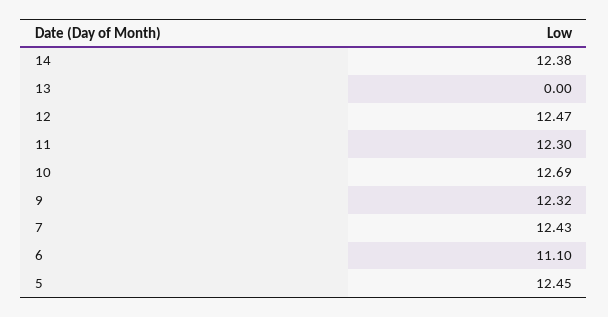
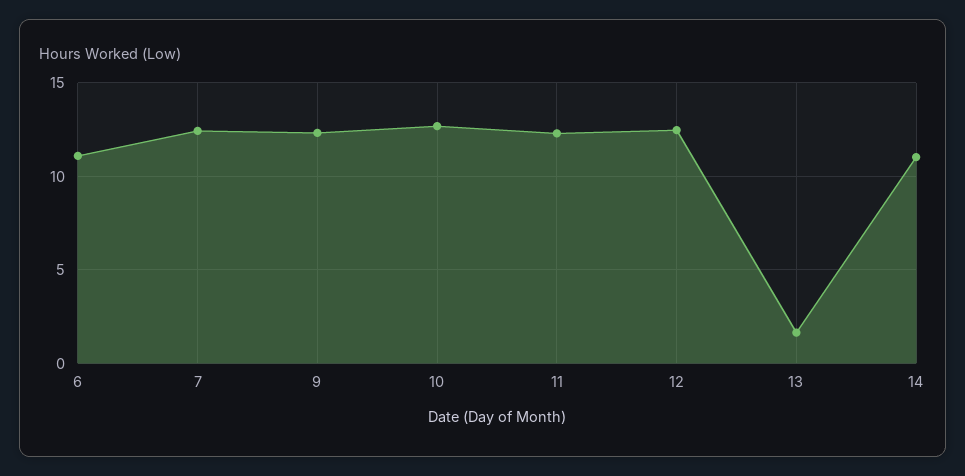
  {
-   "14": 12.38,
+   "14": 11,
-   "13": 0,
+   "13": 1.5,
    "12": 12.47,
    "11": 12.3,
    "10": 12.69,
    "9": 12.32,
    "7": 12.43,
-   "6": 11.1,
+   "6": 11.1
-   "5": 12.45
  }

